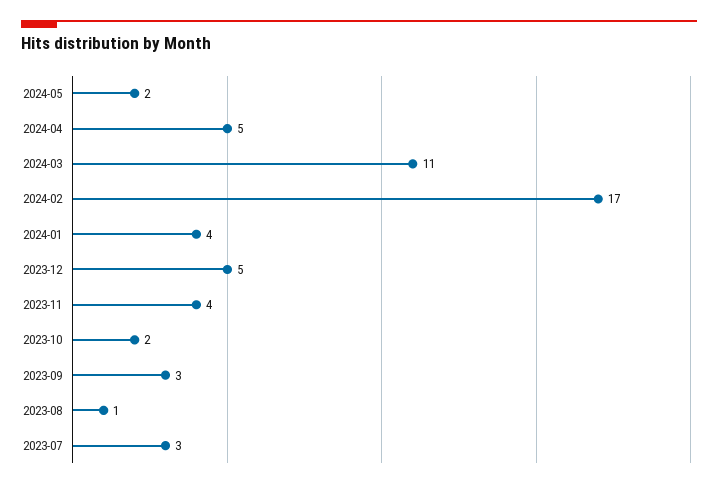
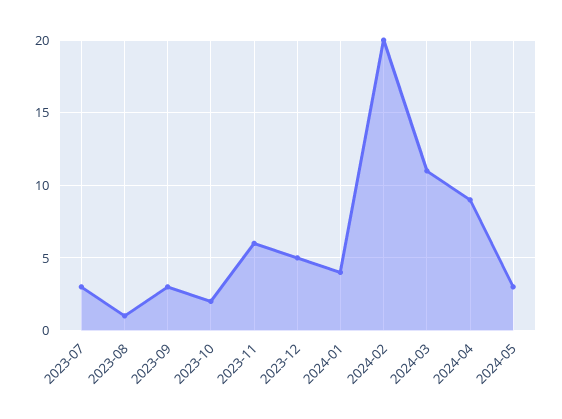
  {
-   "2024-05": 2,
+   "2024-05": 3,
-   "2024-04": 5,
+   "2024-04": 9,
    "2024-03": 11,
-   "2024-02": 17,
+   "2024-02": 20,
    "2024-01": 4,
    "2023-12": 5,
-   "2023-11": 4,
+   "2023-11": 6,
    "2023-10": 2,
    "2023-09": 3,
    "2023-08": 1,
    "2023-07": 3
  }

